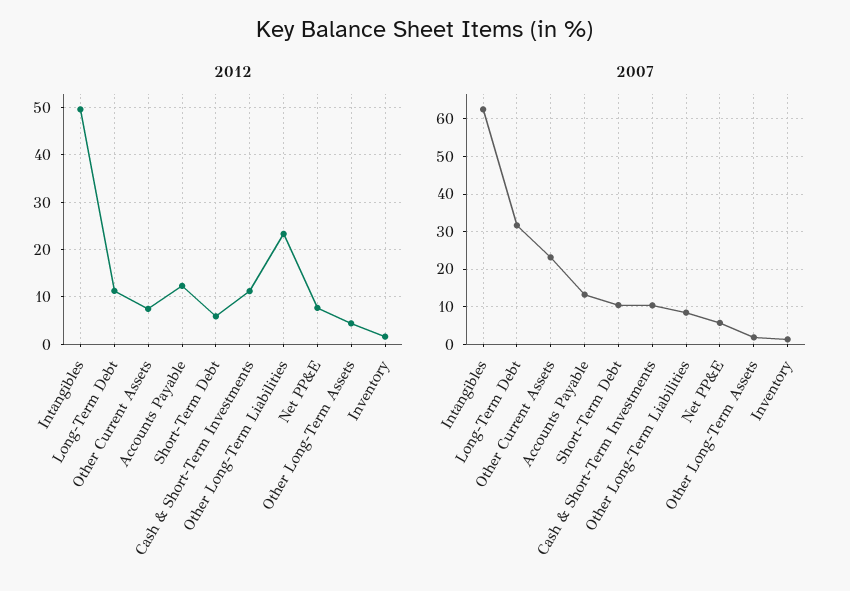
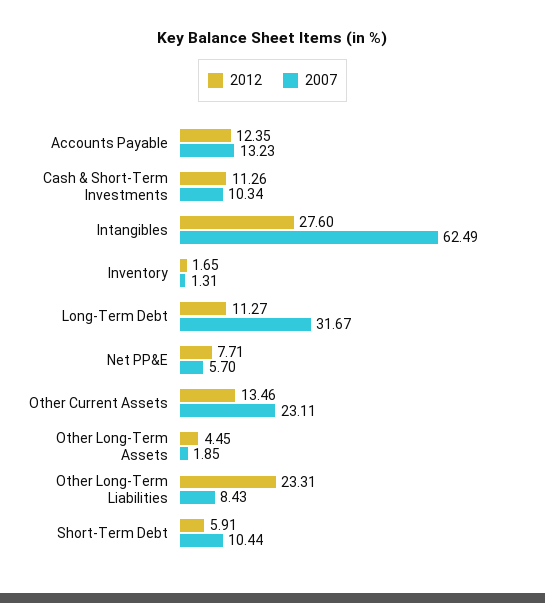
  {
    "2012": {
-     "Intangibles": 50,
+     "Intangibles": 27.6,
      "Long-Term Debt": 11.27,
-     "Other Current Assets": 8,
+     "Other Current Assets": 13.46,
      "Accounts Payable": 12.35,
      "Short-Term Debt": 5.91,
      "Cash & Short-Term Investments": 11.26,
      "Other Long-Term Liabilities": 23.31,
      "Net PP&E": 7.71,
      "Other Long-Term Assets": 4.45,
      "Inventory": 1.65
    },
    "2007": {
      "Intangibles": 62.49,
      "Long-Term Debt": 31.67,
      "Other Current Assets": 23.11,
      "Accounts Payable": 13.23,
      "Short-Term Debt": 10.44,
      "Cash & Short-Term Investments": 10.34,
      "Other Long-Term Liabilities": 8.43,
      "Net PP&E": 5.7,
      "Other Long-Term Assets": 1.85,
      "Inventory": 1.31
    }
  }

